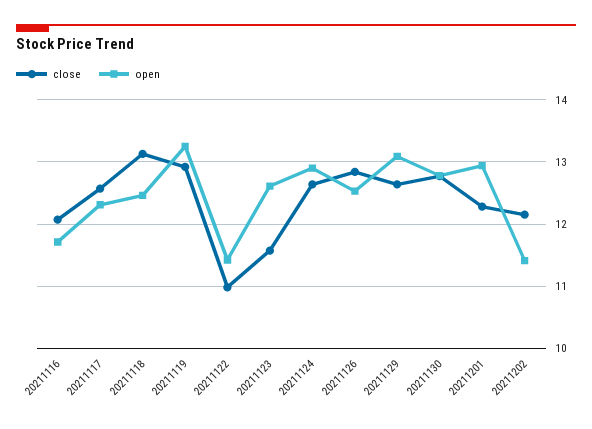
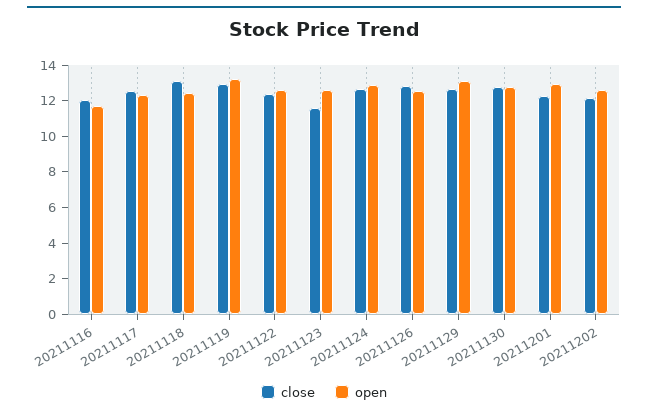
  {
    "close": {
      "20211116": 12.1,
      "20211117": 12.6,
      "20211118": 13.1,
      "20211119": 12.9,
-     "20211122": 11,
+     "20211122": 12.5,
      "20211123": 11.6,
      "20211124": 12.6,
      "20211126": 12.8,
      "20211129": 12.6,
      "20211130": 12.8,
      "20211201": 12.3,
      "20211202": 12.2
    },
    "open": {
      "20211116": 11.7,
      "20211117": 12.3,
      "20211118": 12.5,
      "20211119": 13.3,
-     "20211122": 11.4,
+     "20211122": 12.5,
      "20211123": 12.6,
      "20211124": 12.9,
      "20211126": 12.5,
      "20211129": 13.1,
      "20211130": 12.8,
      "20211201": 12.9,
-     "20211202": 11.4
+     "20211202": 12.5
    }
  }

